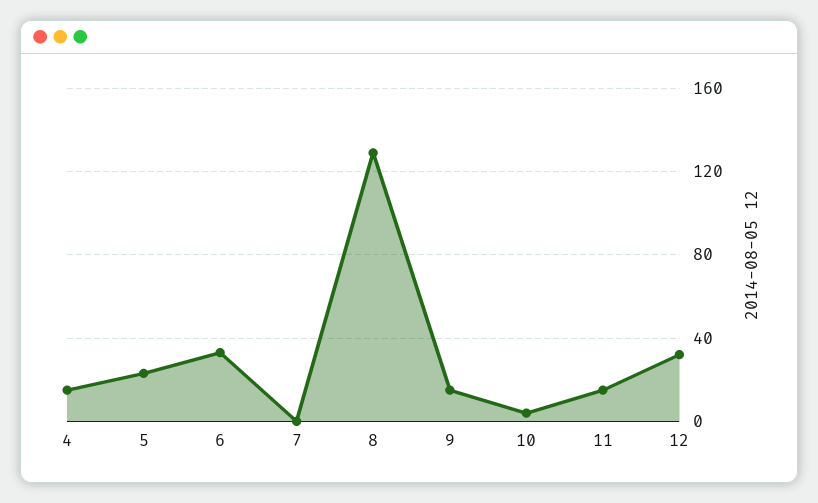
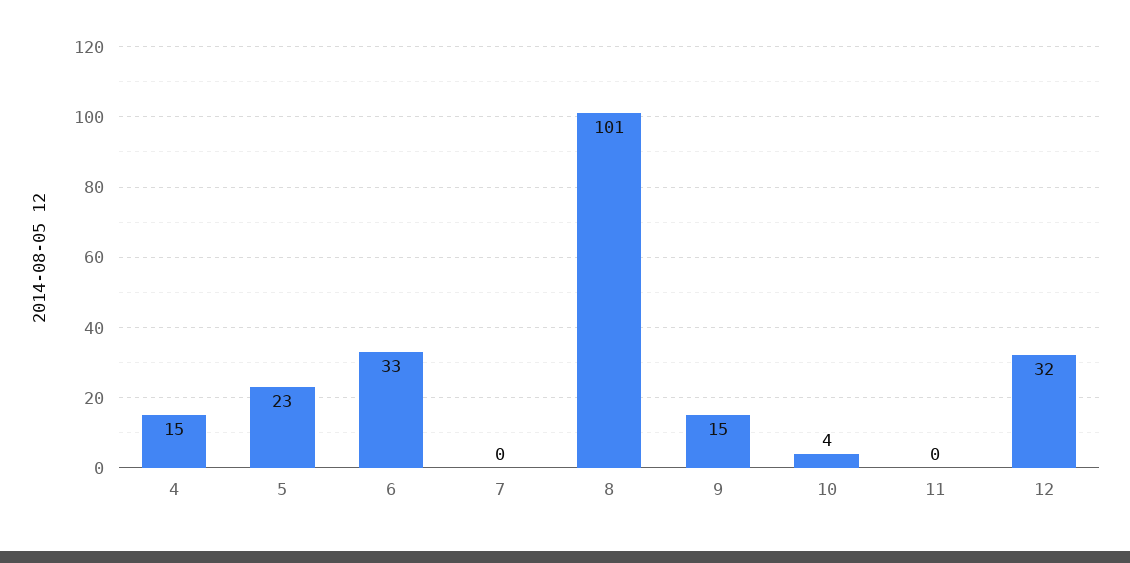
  {
    "4": 15,
    "5": 23,
    "6": 33,
    "7": 0,
-   "8": 130,
+   "8": 101,
    "9": 15,
    "10": 4,
-   "11": 15,
+   "11": 0,
    "12": 32
  }

